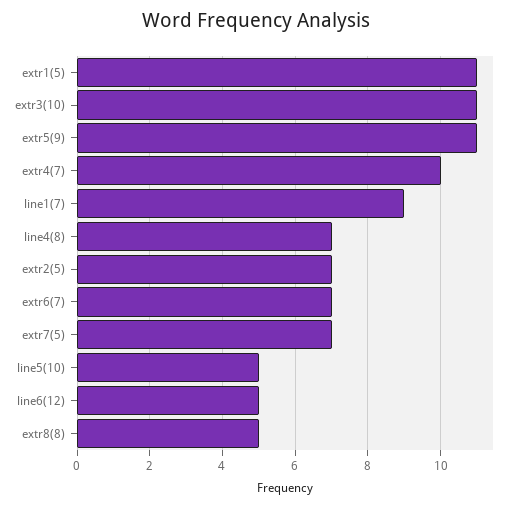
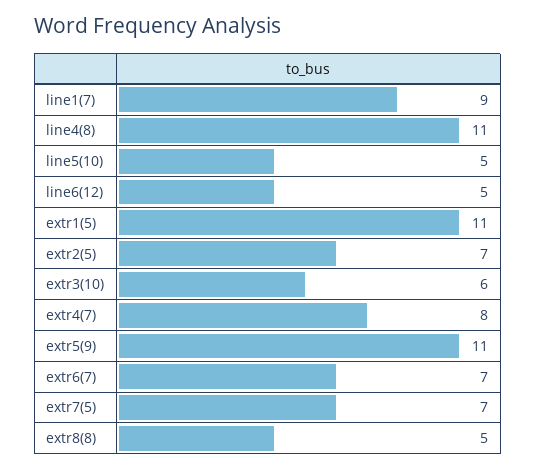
  {
    "extr1(5)": 11,
-   "extr3(10)": 11,
+   "extr3(10)": 6,
    "extr5(9)": 11,
-   "extr4(7)": 10,
+   "extr4(7)": 8,
    "line1(7)": 9,
-   "line4(8)": 7,
+   "line4(8)": 11,
    "extr2(5)": 7,
    "extr6(7)": 7,
    "extr7(5)": 7,
    "line5(10)": 5,
    "line6(12)": 5,
    "extr8(8)": 5
  }

